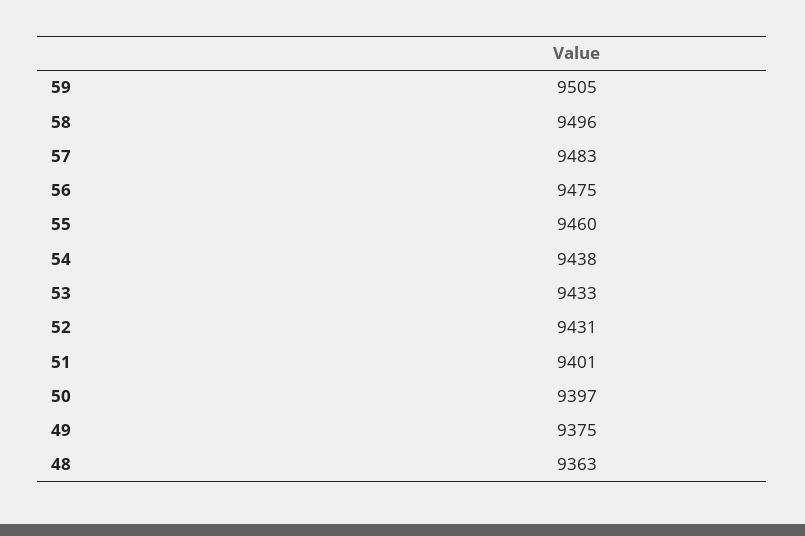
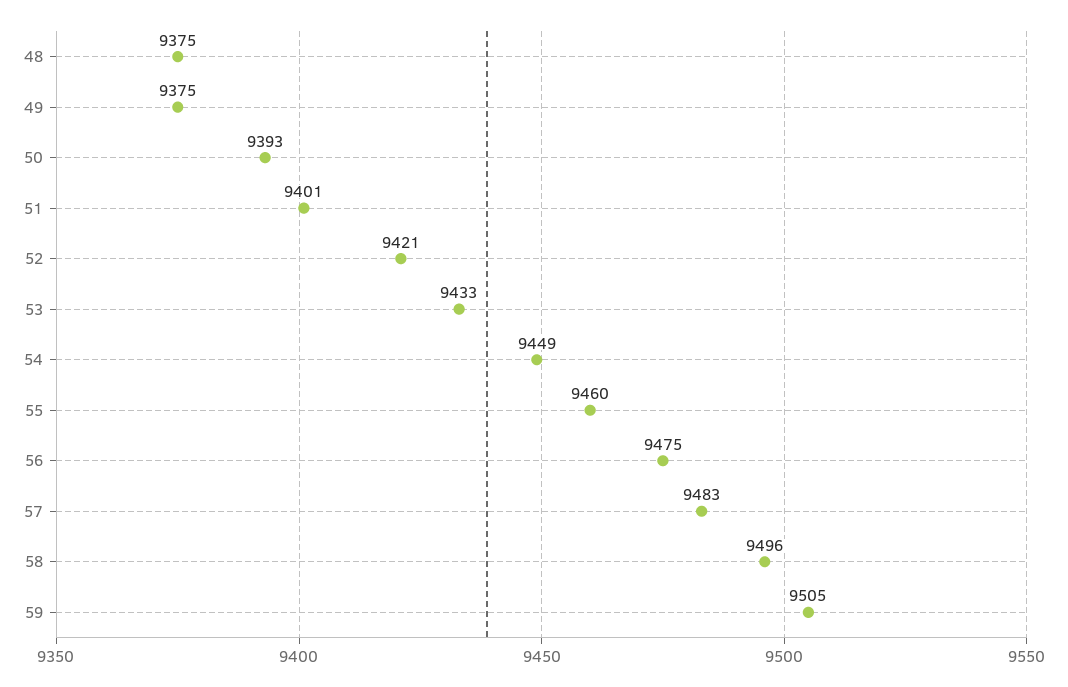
  {
    "59": 9505,
    "58": 9496,
    "57": 9483,
    "56": 9475,
    "55": 9460,
-   "54": 9438,
+   "54": 9449,
    "53": 9433,
-   "52": 9431,
+   "52": 9421,
    "51": 9401,
-   "50": 9397,
+   "50": 9393,
    "49": 9375,
-   "48": 9363
+   "48": 9375
  }

